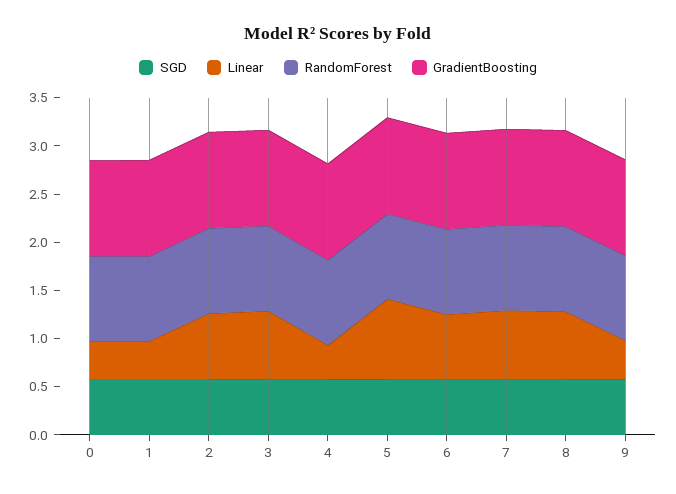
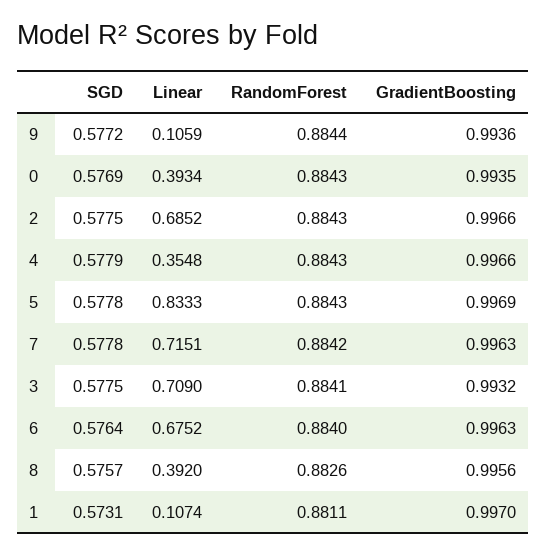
  {
    "SGD": {
      "0": 0.5769,
      "1": 0.5731,
      "2": 0.5775,
      "3": 0.5775,
      "4": 0.5779,
      "5": 0.5778,
      "6": 0.5764,
      "7": 0.5778,
      "8": 0.5757,
      "9": 0.5772
    },
    "Linear": {
      "0": 0.3934,
-     "1": 0.4,
+     "1": 0.1074,
      "2": 0.6852,
      "3": 0.709,
      "4": 0.3548,
      "5": 0.8333,
      "6": 0.6752,
      "7": 0.7151,
-     "8": 0.7,
+     "8": 0.392,
-     "9": 0.4
+     "9": 0.1059
    },
    "RandomForest": {
      "0": 0.8843,
      "1": 0.8811,
      "2": 0.8843,
      "3": 0.8841,
      "4": 0.8843,
      "5": 0.8843,
      "6": 0.884,
      "7": 0.8842,
      "8": 0.8826,
      "9": 0.8844
    },
    "GradientBoosting": {
      "0": 0.9935,
      "1": 0.997,
      "2": 0.9966,
      "3": 0.9932,
      "4": 0.9966,
      "5": 0.9969,
      "6": 0.9963,
      "7": 0.9963,
      "8": 0.9956,
      "9": 0.9936
    }
  }

